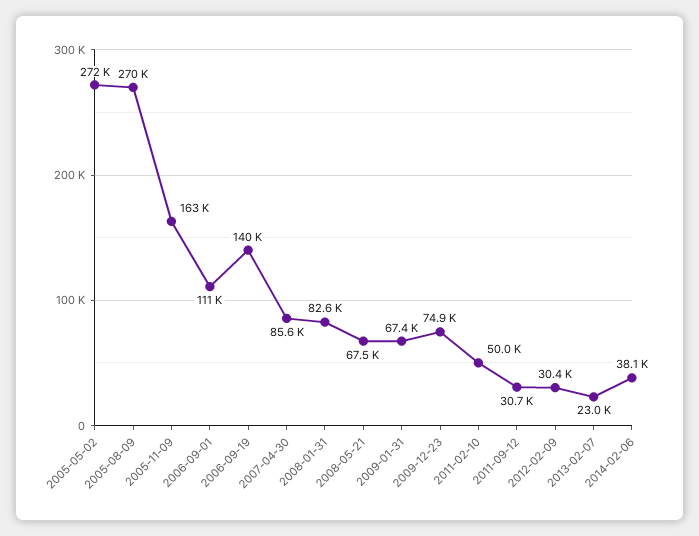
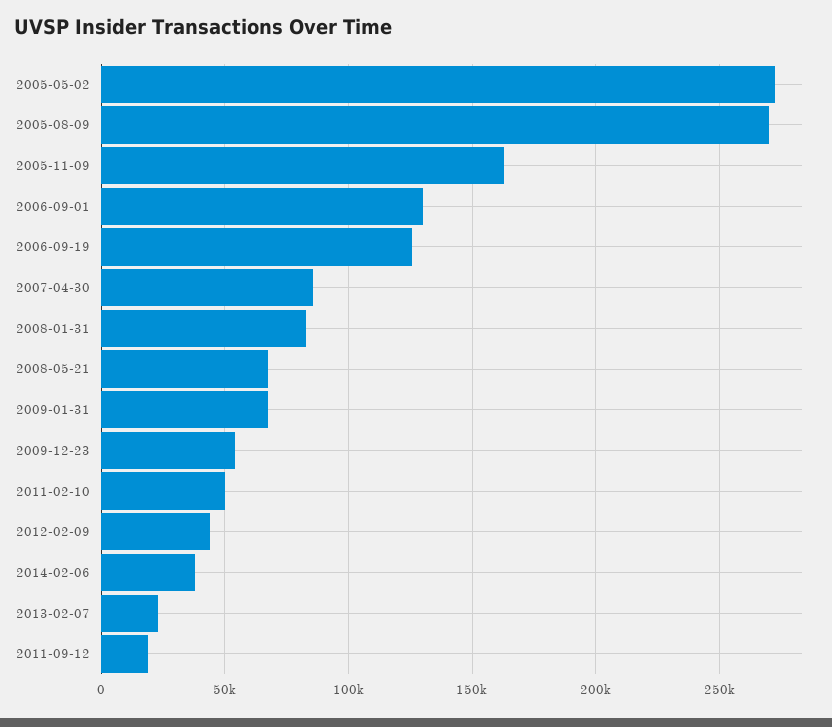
  {
    "2005-05-02": 272000,
    "2005-08-09": 270000,
    "2005-11-09": 163000,
-   "2006-09-01": 111000,
+   "2006-09-01": 130000,
-   "2006-09-19": 140000,
+   "2006-09-19": 125000,
    "2007-04-30": 85600,
    "2008-01-31": 82600,
    "2008-05-21": 67500,
    "2009-01-31": 67400,
-   "2009-12-23": 74900,
+   "2009-12-23": 55000,
    "2011-02-10": 50000,
-   "2011-09-12": 30700,
+   "2011-09-12": 20000,
-   "2012-02-09": 30400,
+   "2012-02-09": 45000,
    "2013-02-07": 23000,
    "2014-02-06": 38100
  }

